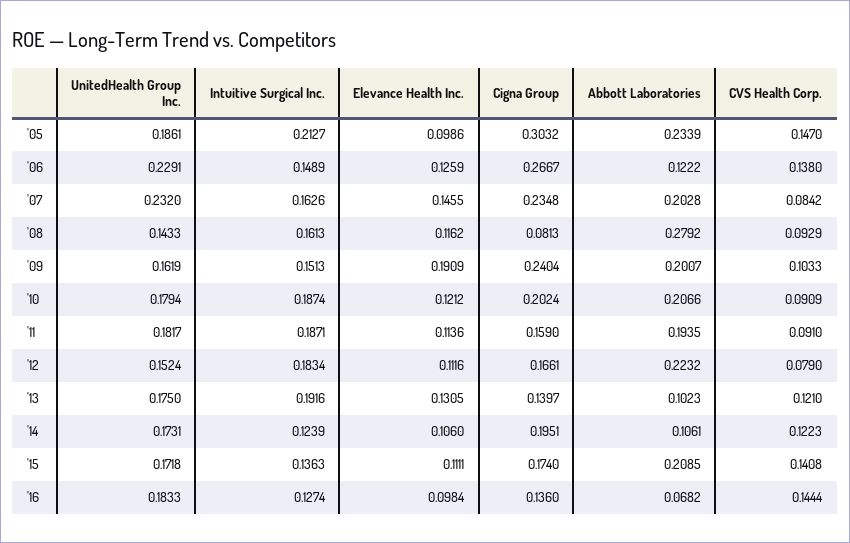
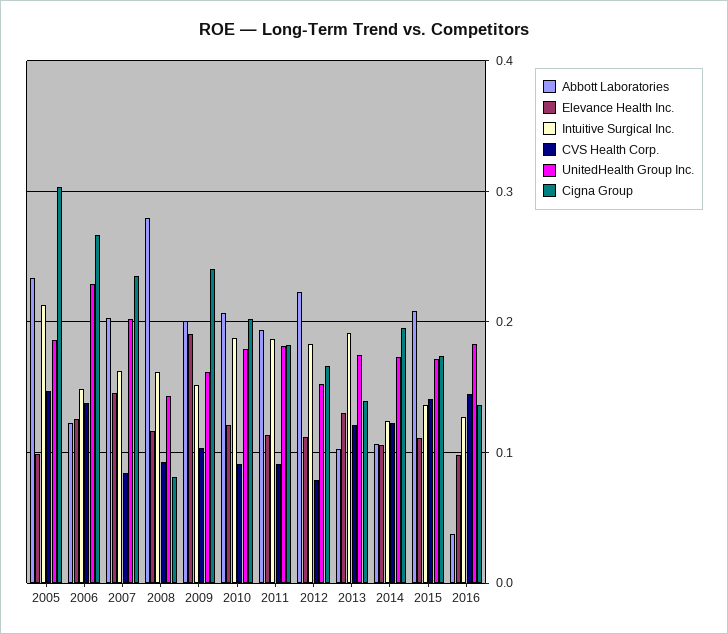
  {
    "UnitedHealth Group Inc.": {
      "'05": 0.1861,
      "'06": 0.2291,
-     "'07": 0.232,
+     "'07": 0.2,
      "'08": 0.1433,
      "'09": 0.1619,
      "'10": 0.1794,
      "'11": 0.1817,
      "'12": 0.1524,
      "'13": 0.175,
      "'14": 0.1731,
      "'15": 0.1718,
      "'16": 0.1833
    },
    "Intuitive Surgical Inc.": {
      "'05": 0.2127,
      "'06": 0.1489,
      "'07": 0.1626,
      "'08": 0.1613,
      "'09": 0.1513,
      "'10": 0.1874,
      "'11": 0.1871,
      "'12": 0.1834,
      "'13": 0.1916,
      "'14": 0.1239,
      "'15": 0.1363,
      "'16": 0.1274
    },
    "Elevance Health Inc.": {
      "'05": 0.0986,
      "'06": 0.1259,
      "'07": 0.1455,
      "'08": 0.1162,
      "'09": 0.1909,
      "'10": 0.1212,
      "'11": 0.1136,
      "'12": 0.1116,
      "'13": 0.1305,
      "'14": 0.106,
      "'15": 0.1111,
      "'16": 0.0984
    },
    "Cigna Group": {
      "'05": 0.3032,
      "'06": 0.2667,
      "'07": 0.2348,
      "'08": 0.0813,
      "'09": 0.2404,
      "'10": 0.2024,
-     "'11": 0.159,
+     "'11": 0.18,
      "'12": 0.1661,
      "'13": 0.1397,
      "'14": 0.1951,
      "'15": 0.174,
      "'16": 0.136
    },
    "Abbott Laboratories": {
      "'05": 0.2339,
      "'06": 0.1222,
      "'07": 0.2028,
      "'08": 0.2792,
      "'09": 0.2007,
      "'10": 0.2066,
      "'11": 0.1935,
      "'12": 0.2232,
      "'13": 0.1023,
      "'14": 0.1061,
      "'15": 0.2085,
-     "'16": 0.0682
+     "'16": 0.04
    },
    "CVS Health Corp.": {
      "'05": 0.147,
      "'06": 0.138,
      "'07": 0.0842,
      "'08": 0.0929,
      "'09": 0.1033,
      "'10": 0.0909,
      "'11": 0.091,
      "'12": 0.079,
      "'13": 0.121,
      "'14": 0.1223,
      "'15": 0.1408,
      "'16": 0.1444
    }
  }

